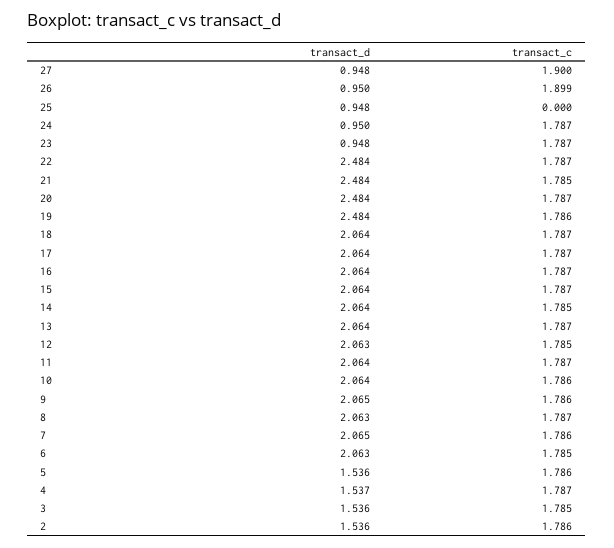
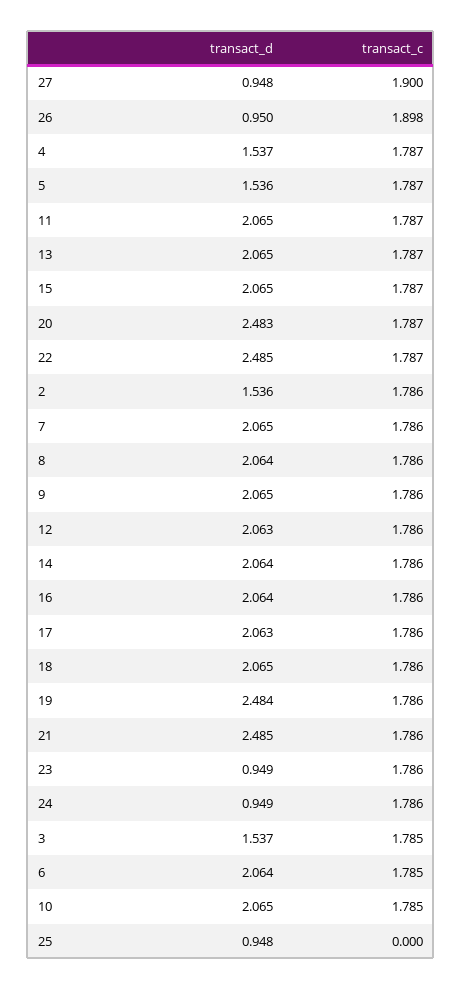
  {
    "transact_d": {
      "27": 0.948,
      "26": 0.95,
      "25": 0.948,
-     "24": 0.95,
+     "24": 0.949,
-     "23": 0.948,
+     "23": 0.949,
-     "22": 2.484,
+     "22": 2.485,
-     "21": 2.484,
+     "21": 2.485,
-     "20": 2.484,
+     "20": 2.483,
      "19": 2.484,
-     "18": 2.064,
+     "18": 2.065,
-     "17": 2.064,
+     "17": 2.063,
      "16": 2.064,
-     "15": 2.064,
+     "15": 2.065,
      "14": 2.064,
-     "13": 2.064,
+     "13": 2.065,
      "12": 2.063,
-     "11": 2.064,
+     "11": 2.065,
-     "10": 2.064,
+     "10": 2.065,
      "9": 2.065,
-     "8": 2.063,
+     "8": 2.064,
      "7": 2.065,
-     "6": 2.063,
+     "6": 2.064,
      "5": 1.536,
      "4": 1.537,
-     "3": 1.536,
+     "3": 1.537,
      "2": 1.536
    },
    "transact_c": {
      "27": 1.9,
-     "26": 1.899,
+     "26": 1.898,
      "25": 0,
-     "24": 1.787,
+     "24": 1.786,
-     "23": 1.787,
+     "23": 1.786,
      "22": 1.787,
-     "21": 1.785,
+     "21": 1.786,
      "20": 1.787,
      "19": 1.786,
-     "18": 1.787,
+     "18": 1.786,
-     "17": 1.787,
+     "17": 1.786,
-     "16": 1.787,
+     "16": 1.786,
      "15": 1.787,
-     "14": 1.785,
+     "14": 1.786,
      "13": 1.787,
-     "12": 1.785,
+     "12": 1.786,
      "11": 1.787,
-     "10": 1.786,
+     "10": 1.785,
      "9": 1.786,
-     "8": 1.787,
+     "8": 1.786,
      "7": 1.786,
      "6": 1.785,
-     "5": 1.786,
+     "5": 1.787,
      "4": 1.787,
      "3": 1.785,
      "2": 1.786
    }
  }

